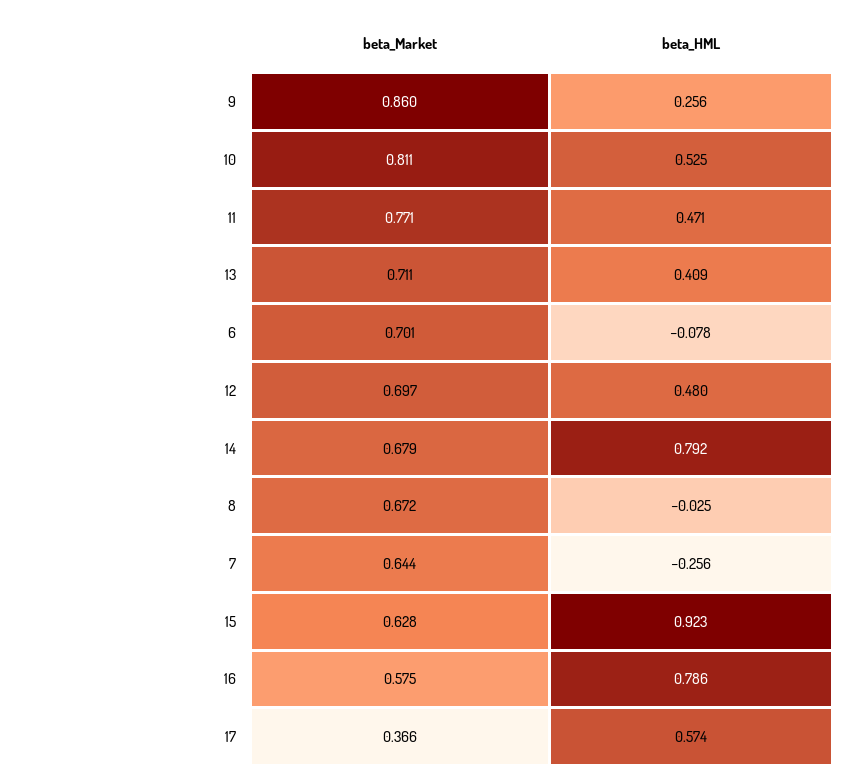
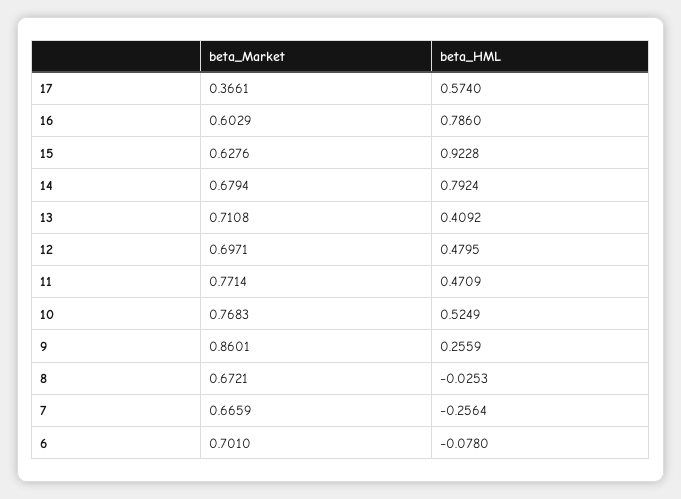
  {
    "beta_Market": {
      "9": 0.8601,
-     "10": 0.811,
+     "10": 0.7683,
      "11": 0.7714,
      "13": 0.7108,
      "6": 0.701,
      "12": 0.6971,
      "14": 0.6794,
      "8": 0.6721,
-     "7": 0.644,
+     "7": 0.6659,
      "15": 0.6276,
-     "16": 0.575,
+     "16": 0.6029,
      "17": 0.3661
    },
    "beta_HML": {
      "9": 0.2559,
      "10": 0.5249,
      "11": 0.4709,
      "13": 0.4092,
      "6": -0.078,
      "12": 0.4795,
      "14": 0.7924,
      "8": -0.0253,
      "7": -0.2564,
      "15": 0.9228,
      "16": 0.786,
      "17": 0.574
    }
  }

